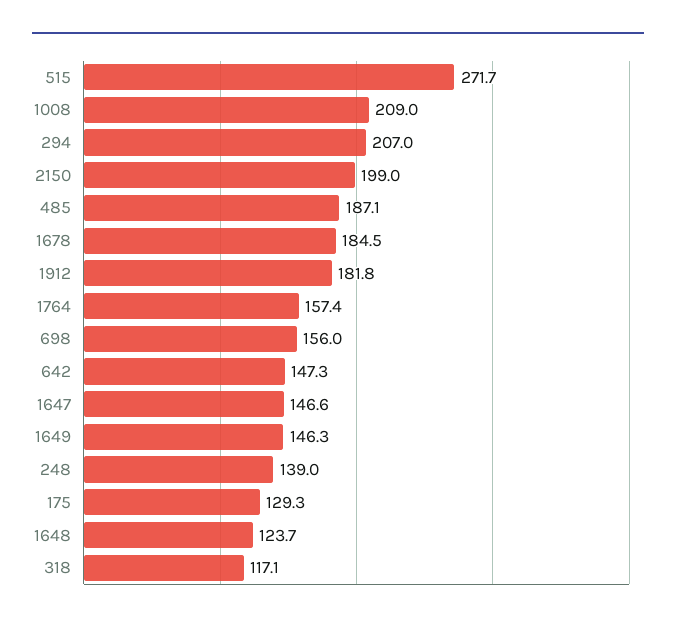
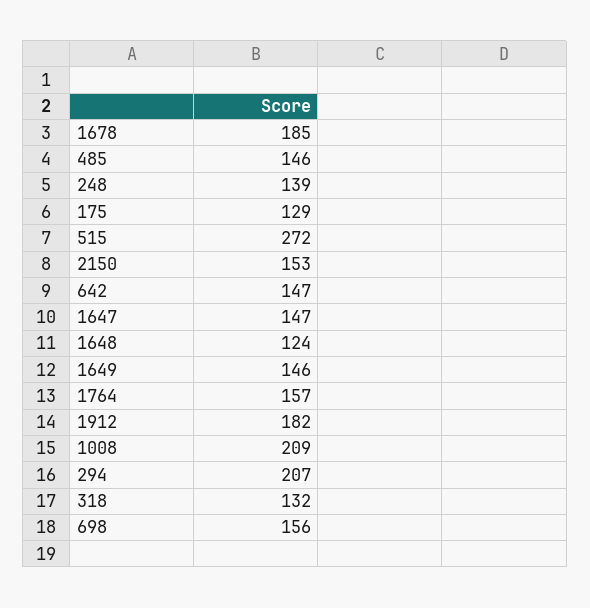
  {
    "515": 271.7,
    "1008": 209,
    "294": 207,
-   "2150": 199,
+   "2150": 153,
-   "485": 187.1,
+   "485": 146,
    "1678": 184.5,
    "1912": 181.8,
    "1764": 157.4,
    "698": 156,
    "642": 147.3,
    "1647": 146.6,
    "1649": 146.3,
    "248": 139,
    "175": 129.3,
    "1648": 123.7,
-   "318": 117.1
+   "318": 132
  }

